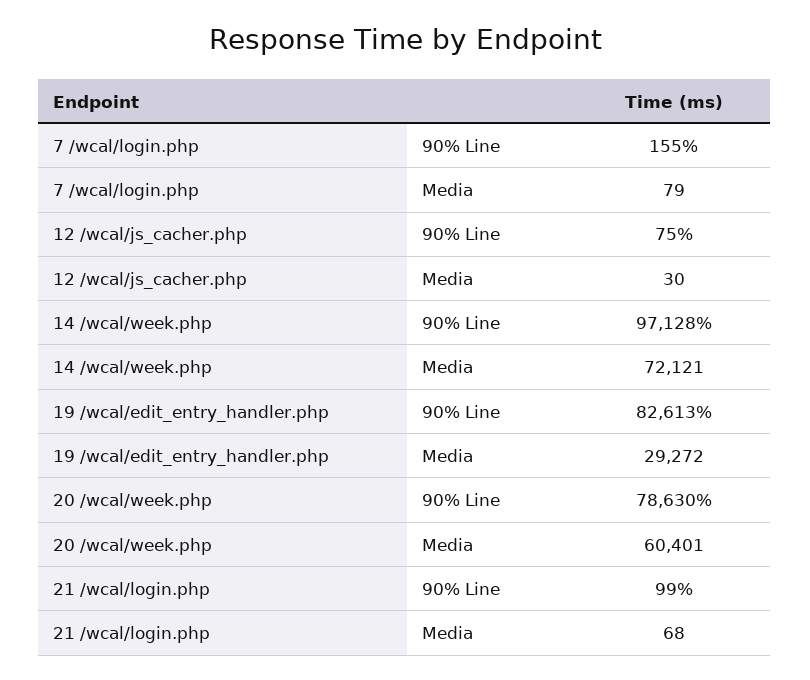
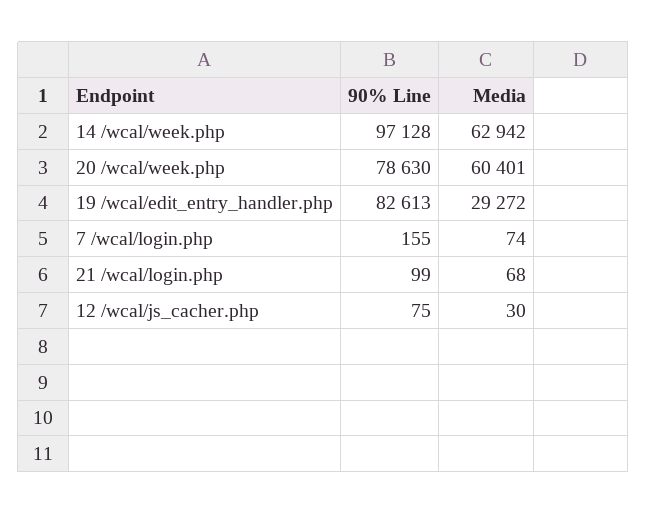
  {
    "7 /wcal/login.php": {
      "90% Line": 155,
-     "Media": 79
+     "Media": 74
    },
    "12 /wcal/js_cacher.php": {
      "90% Line": 75,
      "Media": 30
    },
    "14 /wcal/week.php": {
      "90% Line": 97128,
-     "Media": 72121
+     "Media": 62942
    },
    "19 /wcal/edit_entry_handler.php": {
      "90% Line": 82613,
      "Media": 29272
    },
    "20 /wcal/week.php": {
      "90% Line": 78630,
      "Media": 60401
    },
    "21 /wcal/login.php": {
      "90% Line": 99,
      "Media": 68
    }
  }

